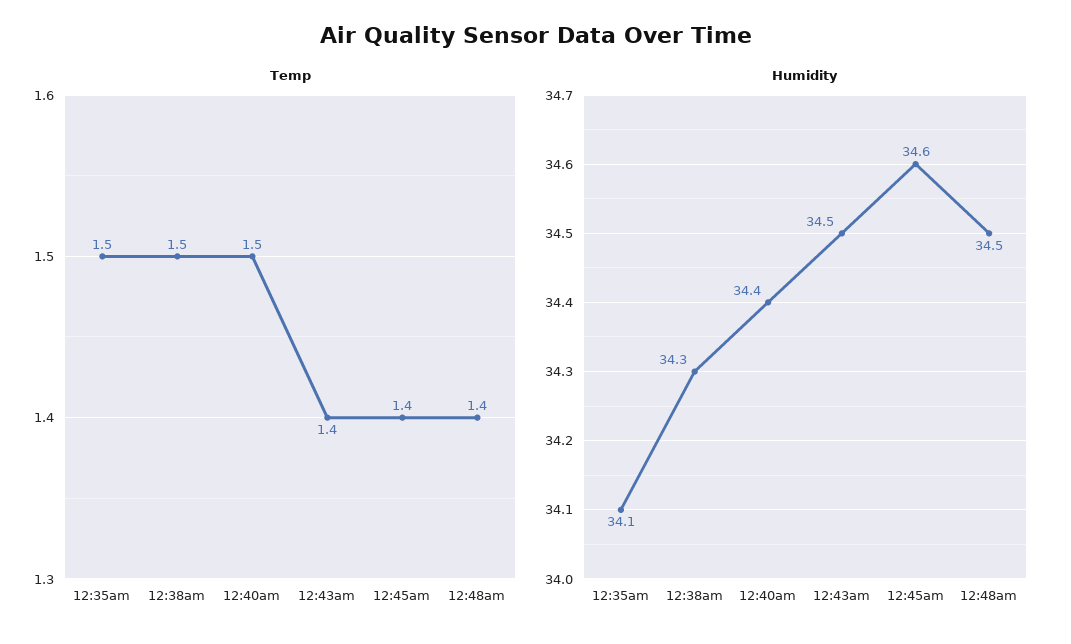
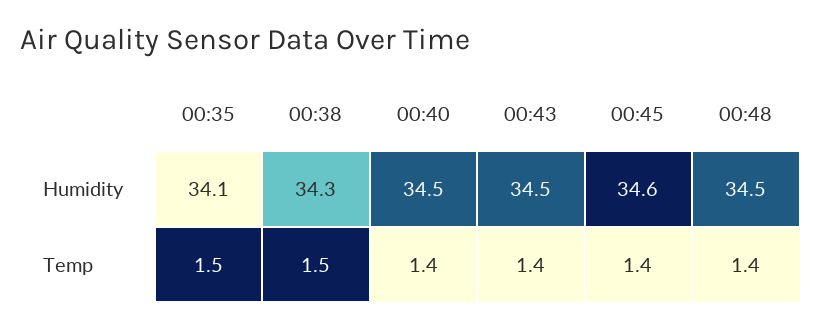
  {
    "Temp": {
      "12:35am": 1.5,
      "12:38am": 1.5,
-     "12:40am": 1.5,
+     "12:40am": 1.4,
      "12:43am": 1.4,
      "12:45am": 1.4,
      "12:48am": 1.4
    },
    "Humidity": {
      "12:35am": 34.1,
      "12:38am": 34.3,
-     "12:40am": 34.4,
+     "12:40am": 34.5,
      "12:43am": 34.5,
      "12:45am": 34.6,
      "12:48am": 34.5
    }
  }

